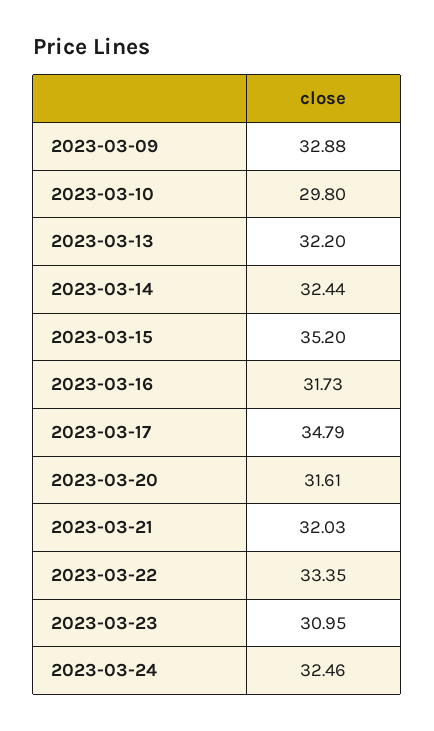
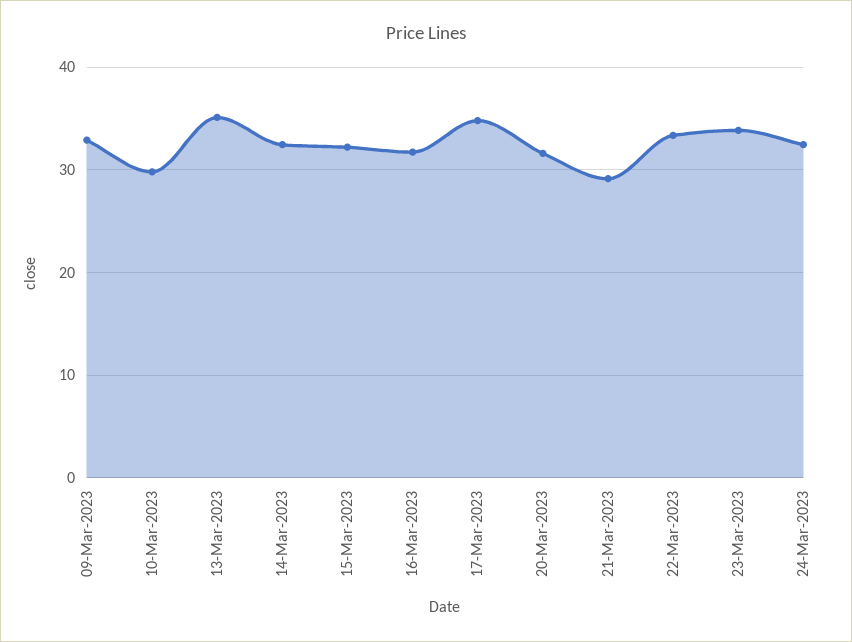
  {
    "2023-03-09": 32.88,
    "2023-03-10": 29.8,
-   "2023-03-13": 32.2,
+   "2023-03-13": 35,
    "2023-03-14": 32.44,
-   "2023-03-15": 35.2,
+   "2023-03-15": 32,
    "2023-03-16": 31.73,
    "2023-03-17": 34.79,
    "2023-03-20": 31.61,
-   "2023-03-21": 32.03,
+   "2023-03-21": 29,
    "2023-03-22": 33.35,
-   "2023-03-23": 30.95,
+   "2023-03-23": 34,
    "2023-03-24": 32.46
  }

